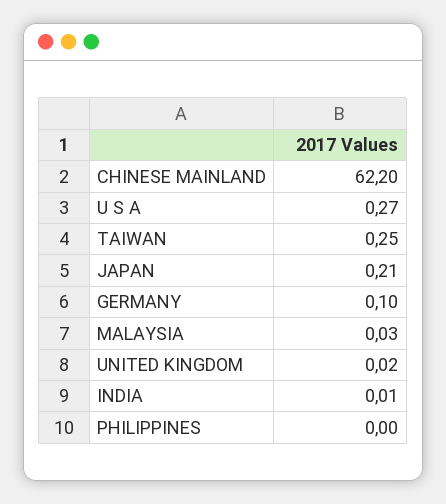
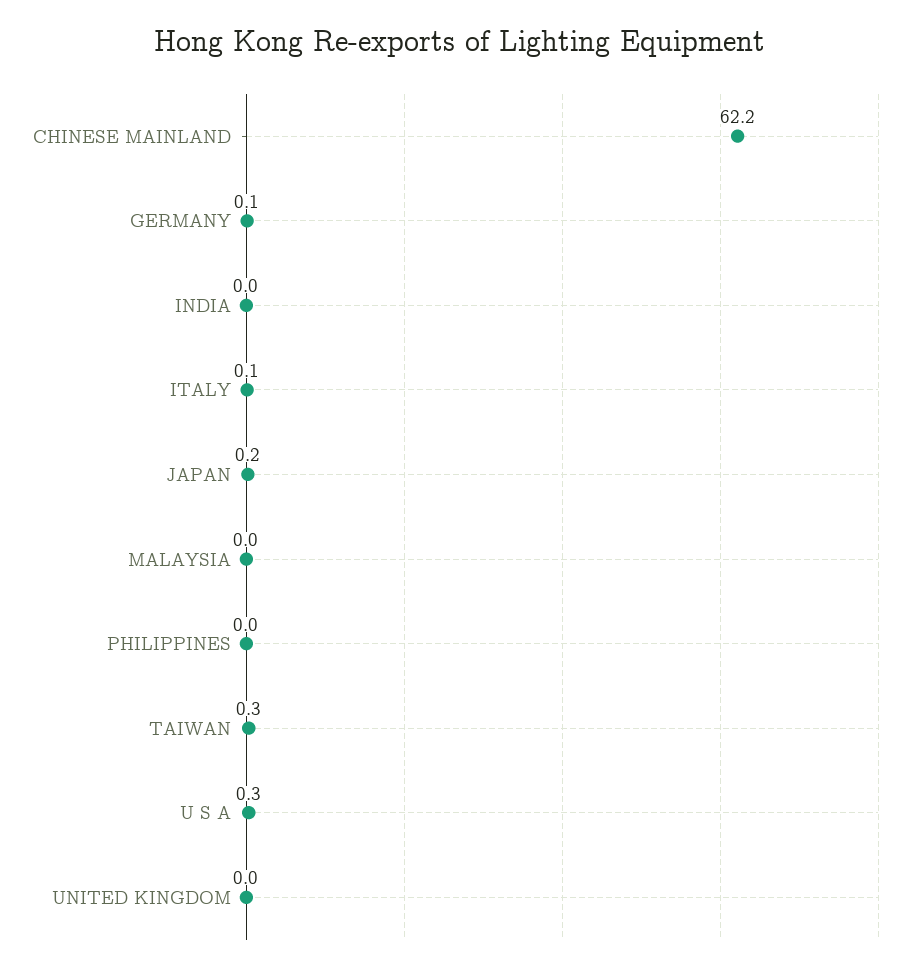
  {
    "CHINESE MAINLAND": 62.2,
    "U S A": 0.27,
    "TAIWAN": 0.25,
    "JAPAN": 0.21,
    "GERMANY": 0.1,
    "MALAYSIA": 0.03,
    "UNITED KINGDOM": 0.02,
    "INDIA": 0.01,
-   "PHILIPPINES": 0
+   "PHILIPPINES": 0,
+   "ITALY": 0.1
  }

